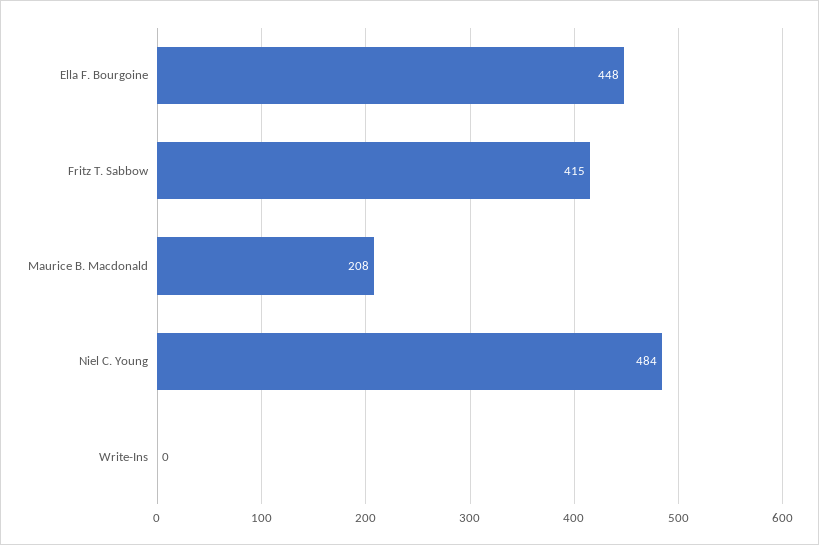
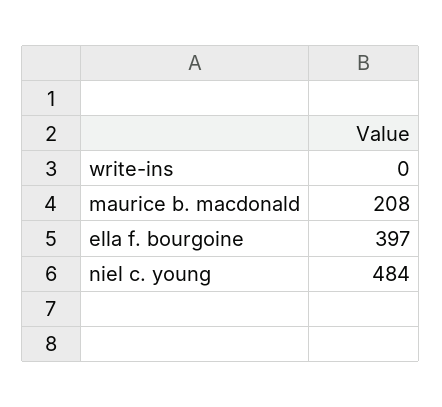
  {
-   "Ella F. Bourgoine": 448,
+   "Ella F. Bourgoine": 397,
-   "Fritz T. Sabbow": 415,
    "Maurice B. Macdonald": 208,
    "Niel C. Young": 484,
    "Write-Ins": 0
  }

